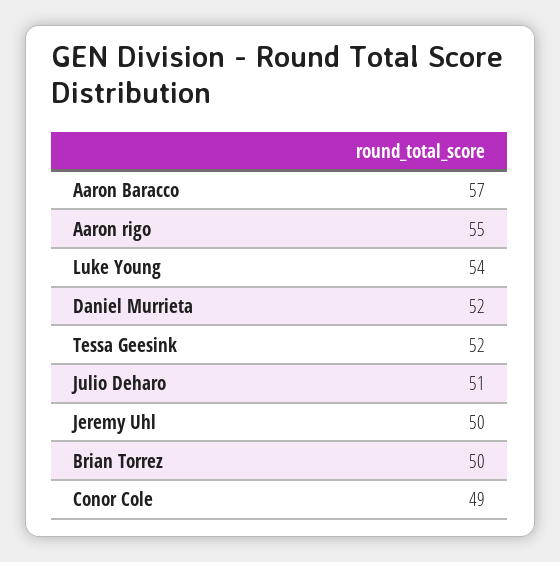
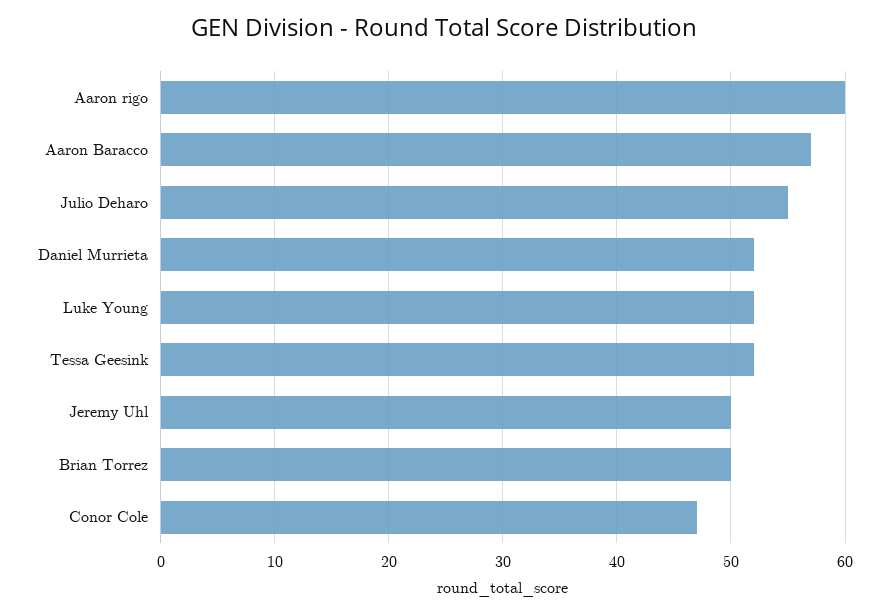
  {
    "Aaron Baracco": 57,
-   "Aaron rigo": 55,
+   "Aaron rigo": 60,
-   "Luke Young": 54,
+   "Luke Young": 52,
    "Daniel Murrieta": 52,
    "Tessa Geesink": 52,
-   "Julio Deharo": 51,
+   "Julio Deharo": 55,
    "Jeremy Uhl": 50,
    "Brian Torrez": 50,
-   "Conor Cole": 49
+   "Conor Cole": 47
  }

